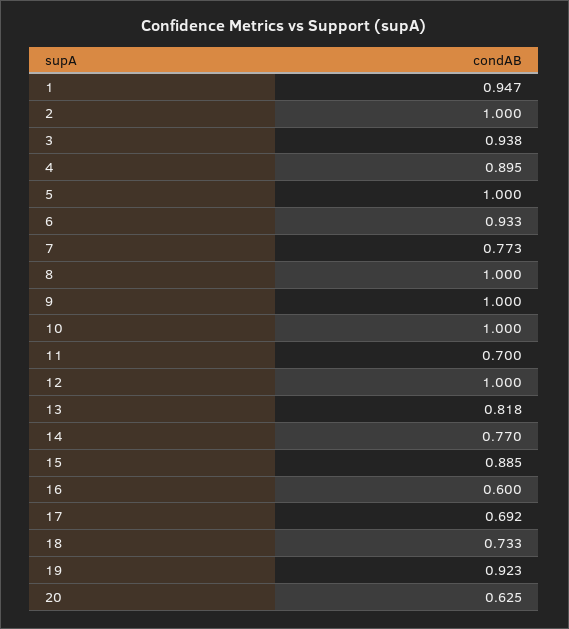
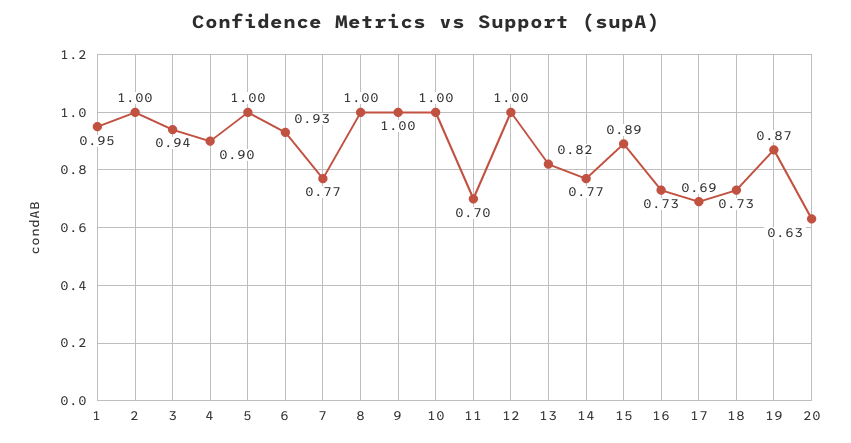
  {
    "1": 0.947,
    "2": 1,
    "3": 0.938,
    "4": 0.895,
    "5": 1,
    "6": 0.933,
    "7": 0.773,
    "8": 1,
    "9": 1,
    "10": 1,
    "11": 0.7,
    "12": 1,
    "13": 0.818,
    "14": 0.77,
    "15": 0.885,
-   "16": 0.6,
+   "16": 0.73,
    "17": 0.692,
    "18": 0.733,
-   "19": 0.923,
+   "19": 0.87,
    "20": 0.625
  }

